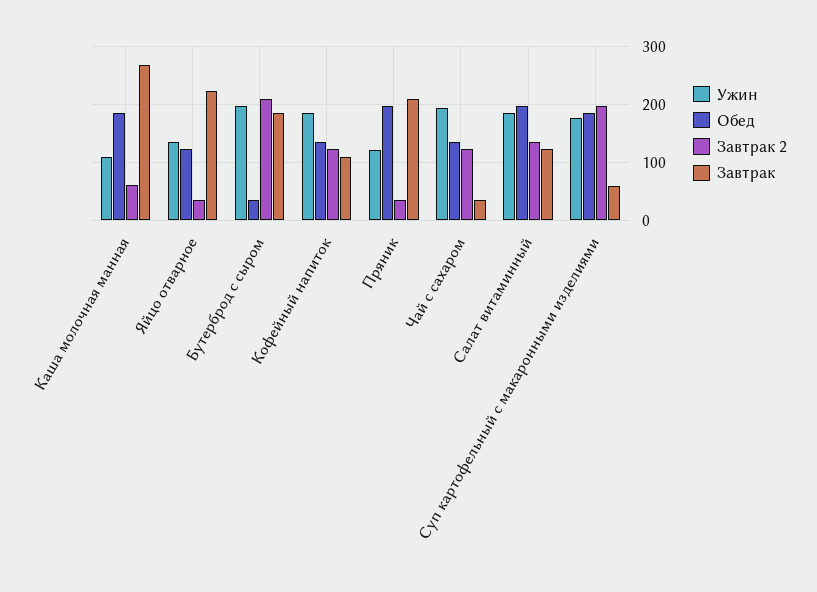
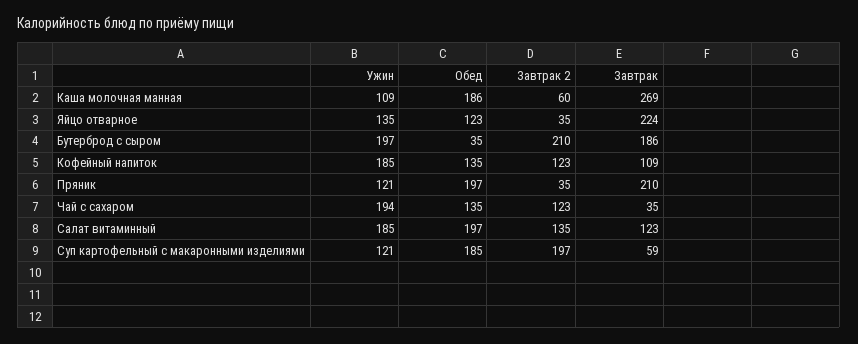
  {
    "Ужин": {
      "Каша молочная манная": 109,
      "Яйцо отварное": 135,
      "Бутерброд с сыром": 197,
      "Кофейный напиток": 185,
      "Пряник": 121,
      "Чай с сахаром": 194,
      "Салат витаминный": 185,
-     "Суп картофельный с макаронными изделиями": 180
+     "Суп картофельный с макаронными изделиями": 121
    },
    "Обед": {
      "Каша молочная манная": 186,
      "Яйцо отварное": 123,
      "Бутерброд с сыром": 35,
      "Кофейный напиток": 135,
      "Пряник": 197,
      "Чай с сахаром": 135,
      "Салат витаминный": 197,
      "Суп картофельный с макаронными изделиями": 185
    },
    "Завтрак 2": {
      "Каша молочная манная": 60,
      "Яйцо отварное": 35,
      "Бутерброд с сыром": 210,
      "Кофейный напиток": 123,
      "Пряник": 35,
      "Чай с сахаром": 123,
      "Салат витаминный": 135,
      "Суп картофельный с макаронными изделиями": 197
    },
    "Завтрак": {
      "Каша молочная манная": 269,
      "Яйцо отварное": 224,
      "Бутерброд с сыром": 186,
      "Кофейный напиток": 109,
      "Пряник": 210,
      "Чай с сахаром": 35,
      "Салат витаминный": 123,
      "Суп картофельный с макаронными изделиями": 59
    }
  }

